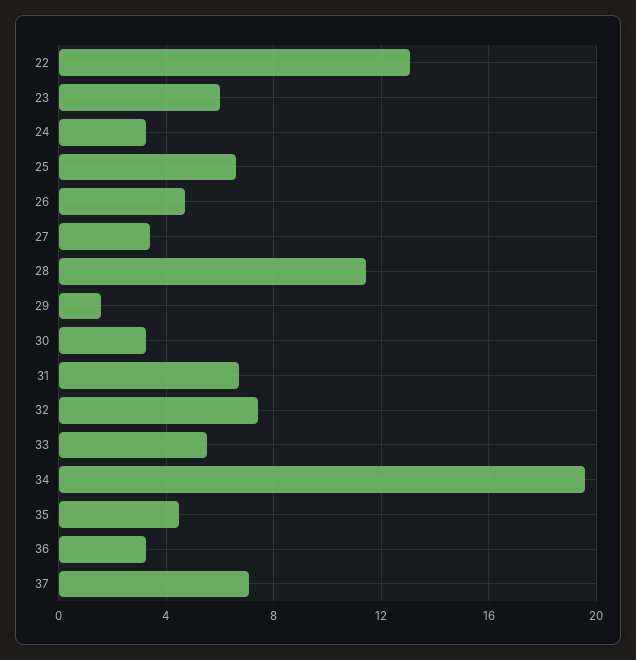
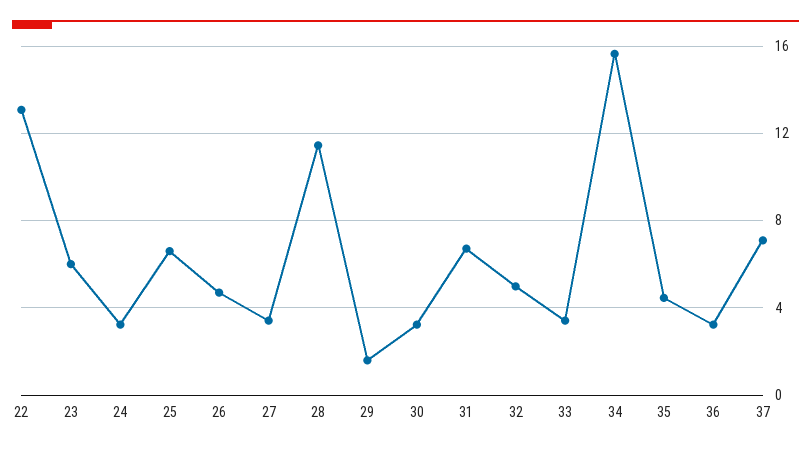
  {
    "22": 13,
    "23": 6,
    "24": 3,
    "25": 6.5,
    "26": 4.5,
    "27": 3.5,
    "28": 11.5,
    "29": 1.5,
    "30": 3,
    "31": 6.5,
-   "32": 7.5,
+   "32": 5,
-   "33": 5.5,
+   "33": 3.5,
-   "34": 19.5,
+   "34": 15.5,
    "35": 4.5,
    "36": 3,
    "37": 7
  }

